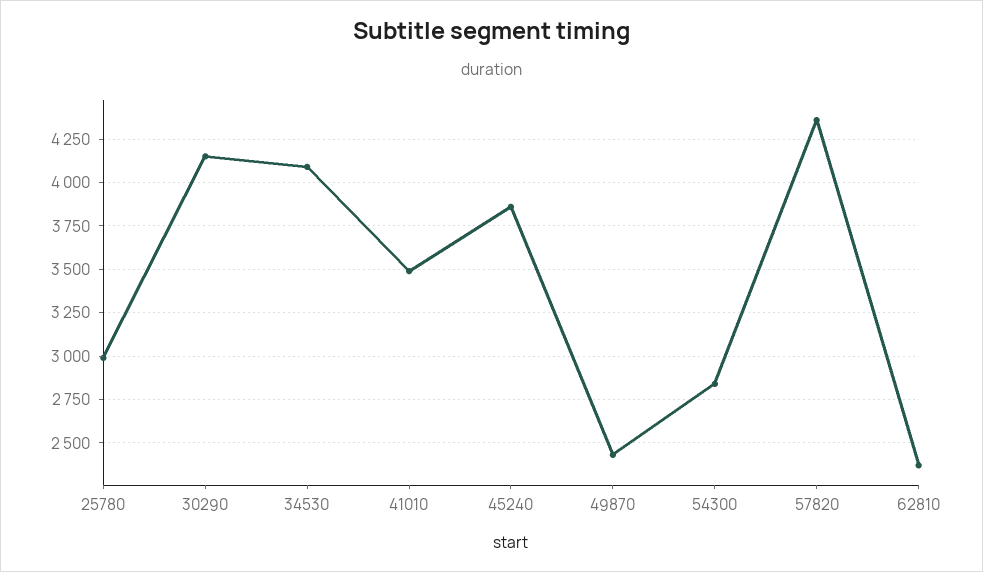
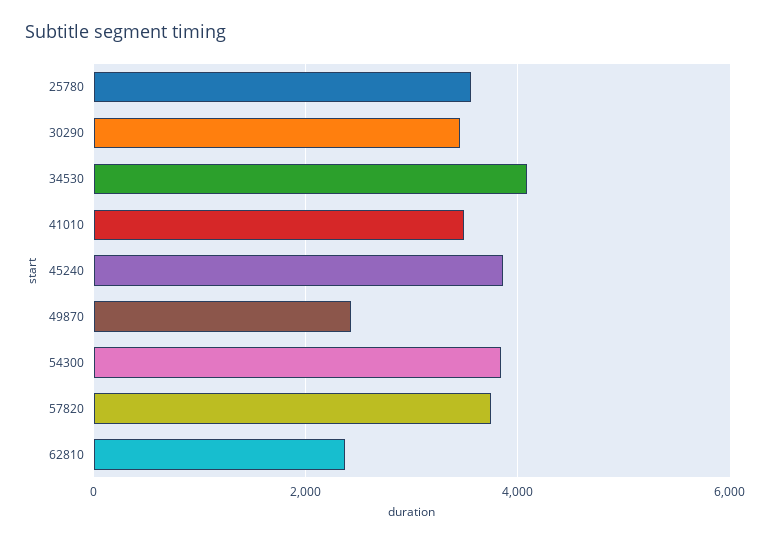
  {
-   "25780": 3000,
+   "25780": 3600,
-   "30290": 4150,
+   "30290": 3400,
    "34530": 4100,
    "41010": 3500,
    "45240": 3850,
    "49870": 2450,
-   "54300": 2850,
+   "54300": 3800,
-   "57820": 4350,
+   "57820": 3800,
    "62810": 2350
  }

